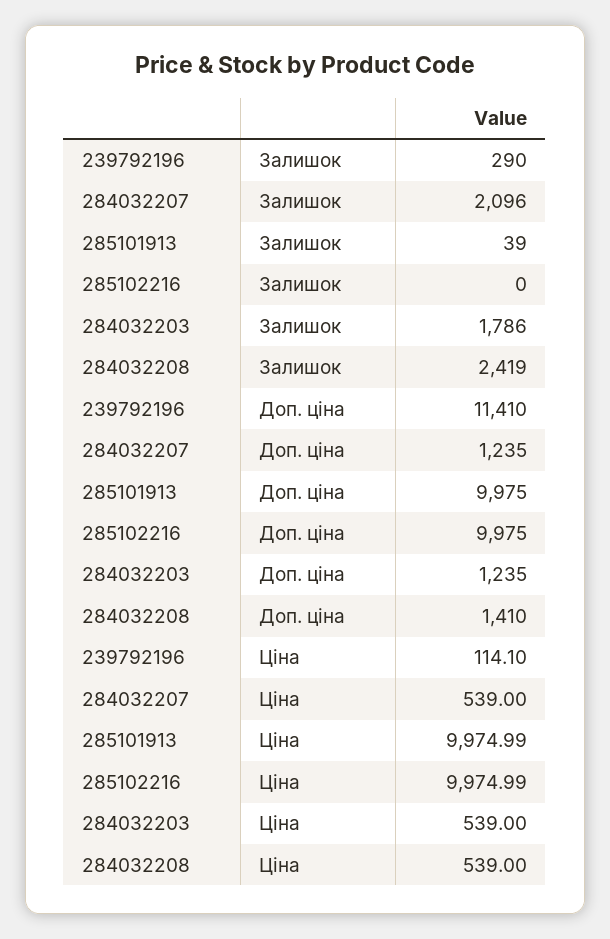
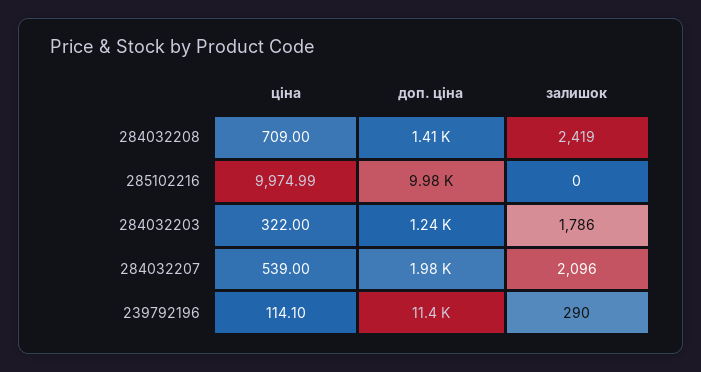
  {
    "239792196": {
      "Залишок": 290,
      "Доп. ціна": 11410,
      "Ціна": 114.1
    },
    "284032207": {
      "Залишок": 2096,
-     "Доп. ціна": 1235,
+     "Доп. ціна": 1980,
      "Ціна": 539
    },
-   "285101913": {
-     "Залишок": 39,
-     "Доп. ціна": 9975,
-     "Ціна": 9974.99
-   },
    "285102216": {
      "Залишок": 0,
      "Доп. ціна": 9975,
      "Ціна": 9974.99
    },
    "284032203": {
      "Залишок": 1786,
      "Доп. ціна": 1235,
-     "Ціна": 539
+     "Ціна": 322
    },
    "284032208": {
      "Залишок": 2419,
      "Доп. ціна": 1410,
-     "Ціна": 539
+     "Ціна": 709
    }
  }

